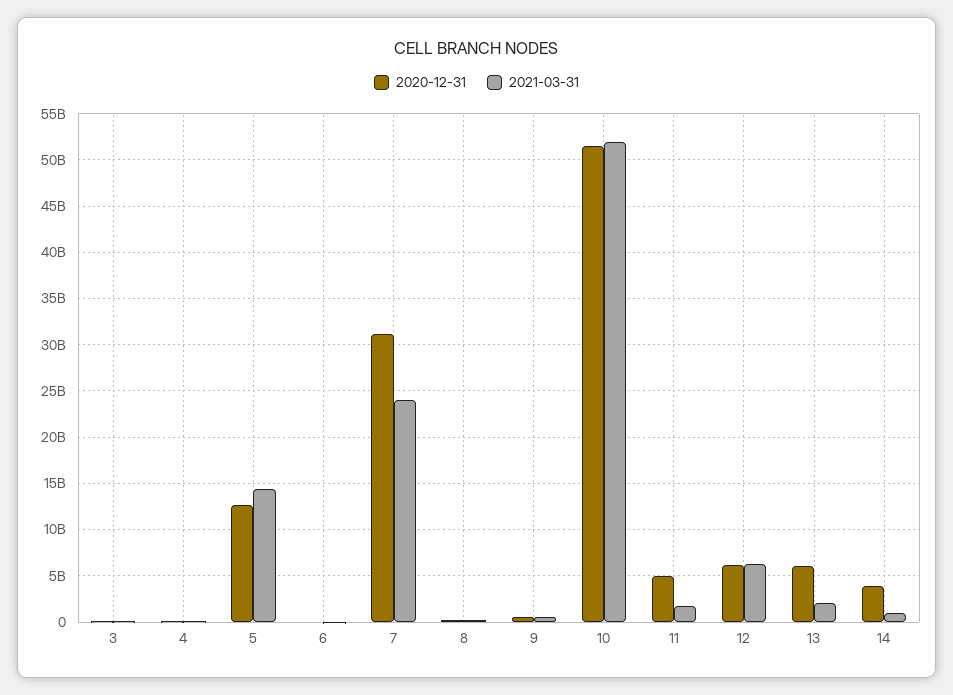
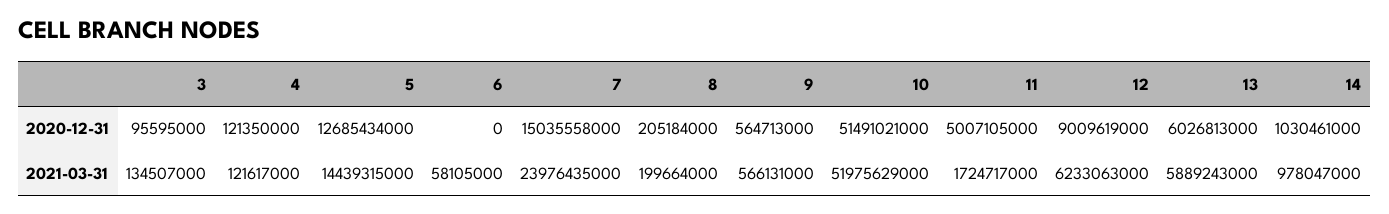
  {
    "2020-12-31": {
      "3": 95595000,
      "4": 121350000,
      "5": 12685434000,
      "6": 0,
-     "7": 31000000000,
+     "7": 15035558000,
      "8": 205184000,
      "9": 564713000,
      "10": 51491021000,
      "11": 5007105000,
-     "12": 6000000000,
+     "12": 9009619000,
      "13": 6026813000,
-     "14": 4000000000
+     "14": 1030461000
    },
    "2021-03-31": {
      "3": 134507000,
      "4": 121617000,
      "5": 14439315000,
      "6": 58105000,
      "7": 23976435000,
      "8": 199664000,
      "9": 566131000,
      "10": 51975629000,
      "11": 1724717000,
      "12": 6233063000,
-     "13": 2000000000,
+     "13": 5889243000,
      "14": 978047000
    }
  }

